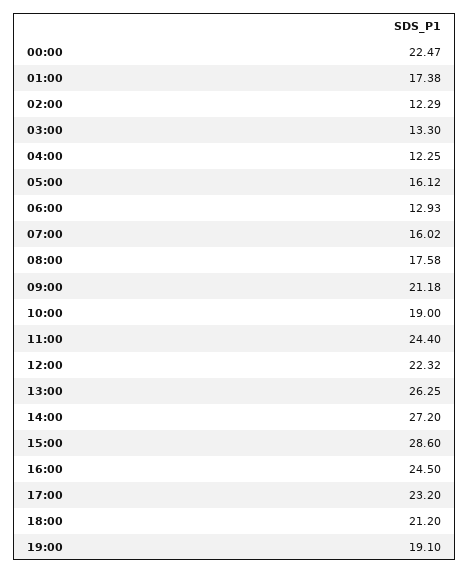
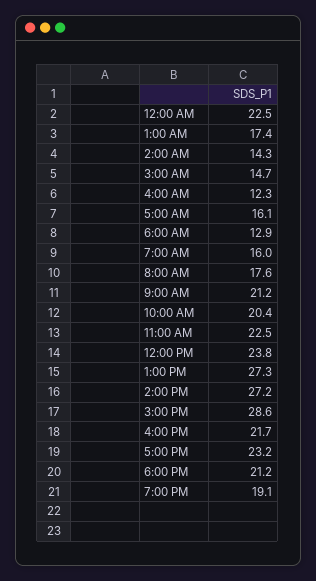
  {
    "00:00": 22.47,
    "01:00": 17.38,
-   "02:00": 12.29,
+   "02:00": 14.3,
-   "03:00": 13.3,
+   "03:00": 14.7,
    "04:00": 12.25,
    "05:00": 16.12,
    "06:00": 12.93,
    "07:00": 16.02,
    "08:00": 17.58,
    "09:00": 21.18,
-   "10:00": 19,
+   "10:00": 20.4,
-   "11:00": 24.4,
+   "11:00": 22.5,
-   "12:00": 22.32,
+   "12:00": 23.8,
-   "13:00": 26.25,
+   "13:00": 27.3,
    "14:00": 27.2,
    "15:00": 28.6,
-   "16:00": 24.5,
+   "16:00": 21.7,
    "17:00": 23.2,
    "18:00": 21.2,
    "19:00": 19.1
  }

